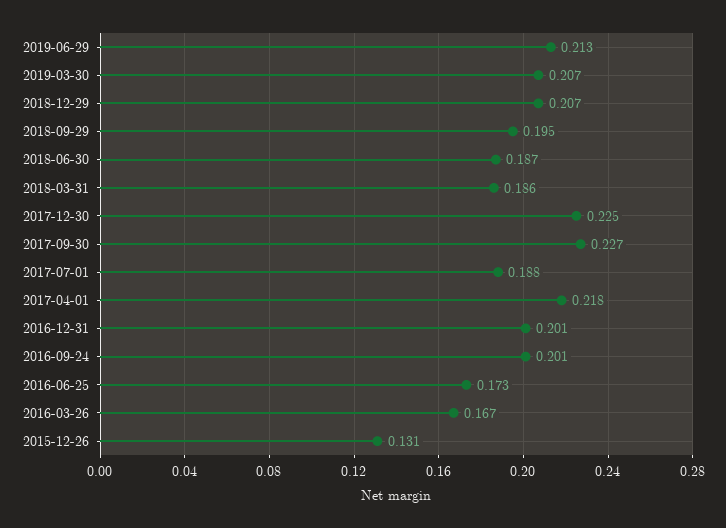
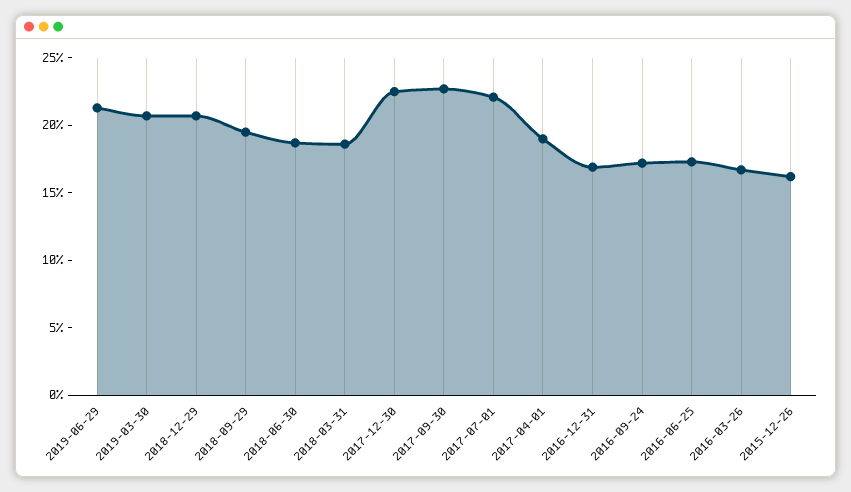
  {
    "2019-06-29": 0.213,
    "2019-03-30": 0.207,
    "2018-12-29": 0.207,
    "2018-09-29": 0.195,
    "2018-06-30": 0.187,
    "2018-03-31": 0.186,
    "2017-12-30": 0.225,
    "2017-09-30": 0.227,
-   "2017-07-01": 0.188,
+   "2017-07-01": 0.22,
-   "2017-04-01": 0.218,
+   "2017-04-01": 0.19,
-   "2016-12-31": 0.201,
+   "2016-12-31": 0.17,
-   "2016-09-24": 0.201,
+   "2016-09-24": 0.17,
    "2016-06-25": 0.173,
    "2016-03-26": 0.167,
-   "2015-12-26": 0.131
+   "2015-12-26": 0.16
  }

